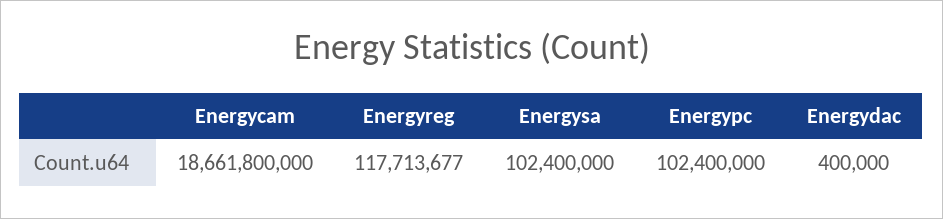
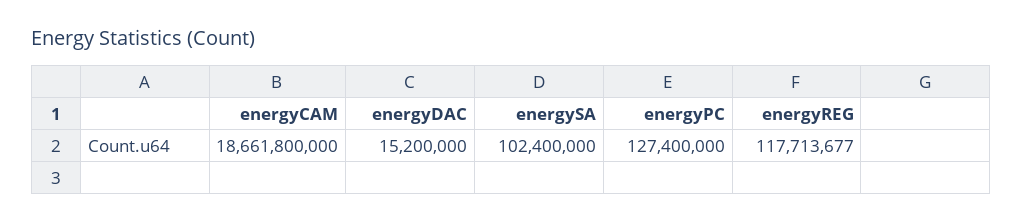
  {
    "Energycam": 18661800000,
    "Energyreg": 117713677,
    "Energysa": 102400000,
-   "Energypc": 102400000,
+   "Energypc": 127400000,
-   "Energydac": 400000
+   "Energydac": 15200000
  }

